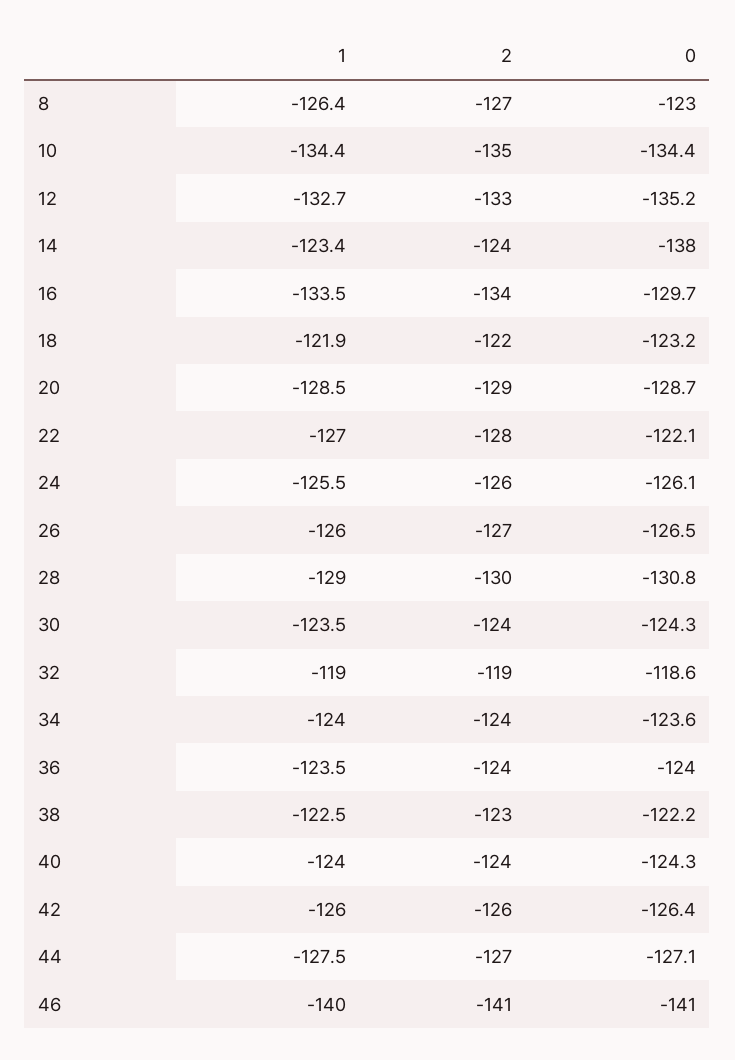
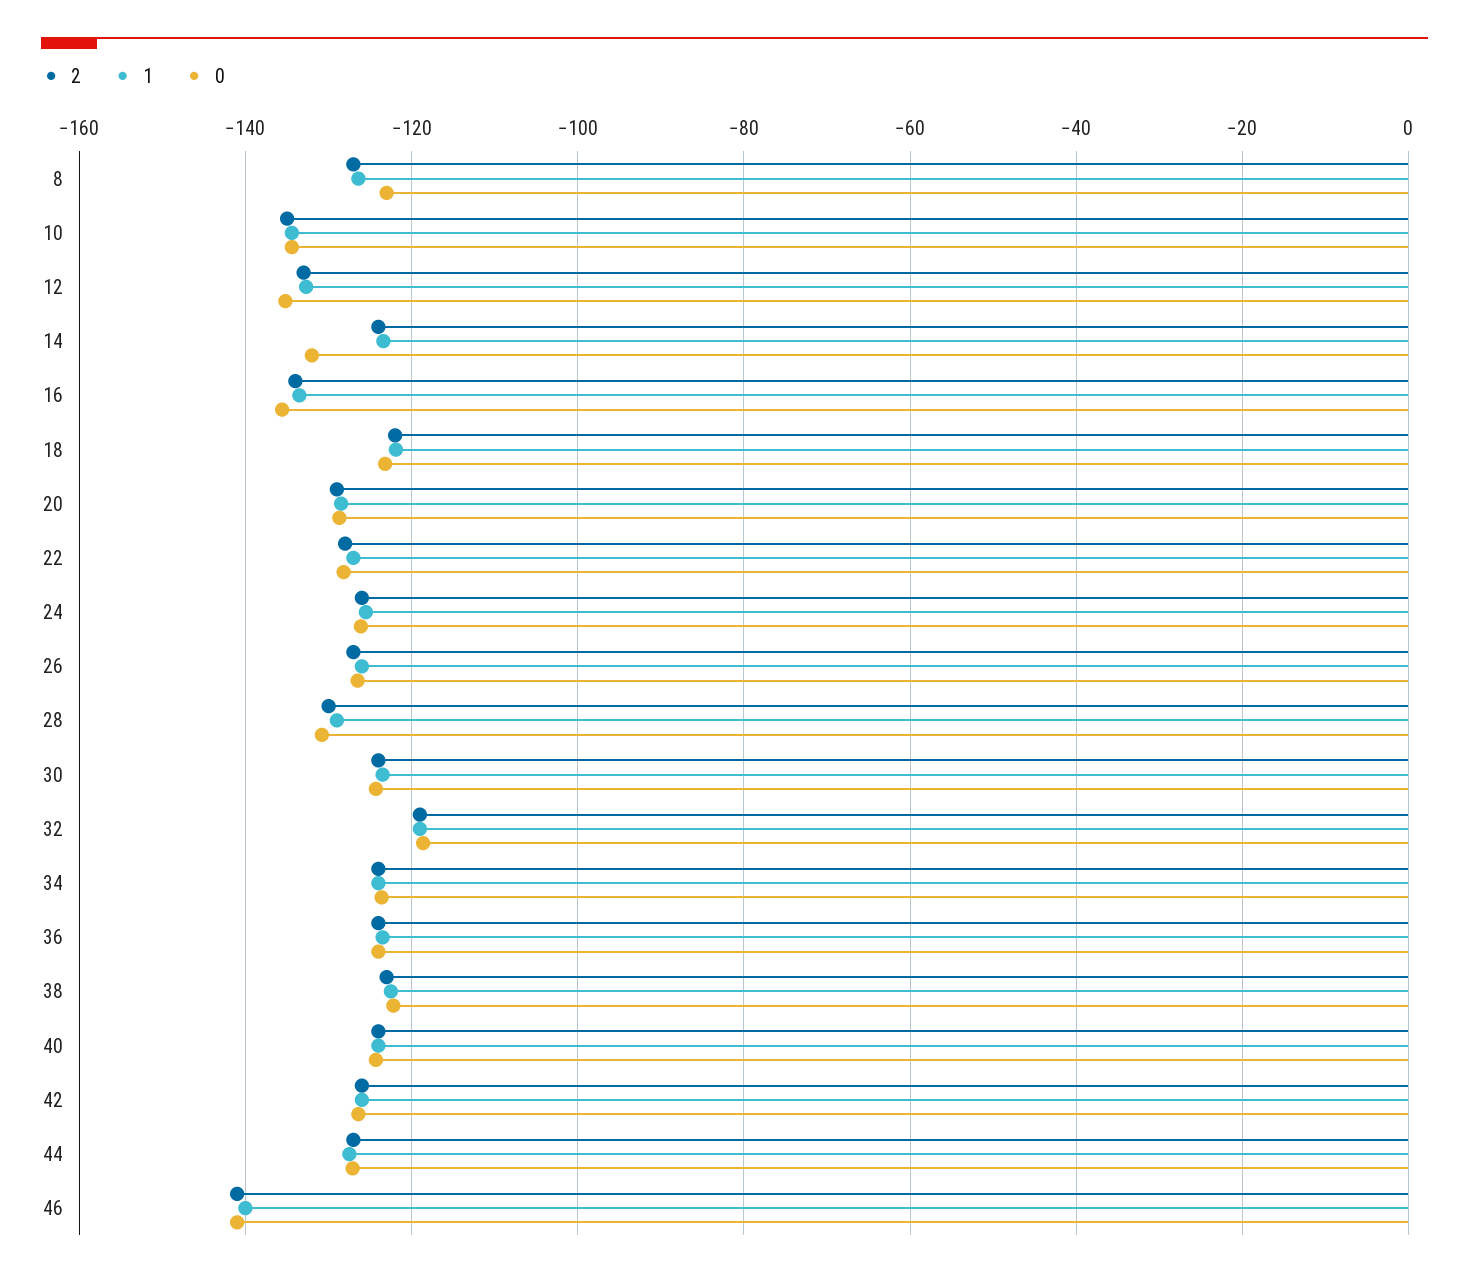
  {
    "1": {
      "8": -126.4,
      "10": -134.4,
      "12": -132.7,
      "14": -123.4,
      "16": -133.5,
      "18": -121.9,
      "20": -128.5,
      "22": -127,
      "24": -125.5,
      "26": -126,
      "28": -129,
      "30": -123.5,
      "32": -119,
      "34": -124,
      "36": -123.5,
      "38": -122.5,
      "40": -124,
      "42": -126,
      "44": -127.5,
      "46": -140
    },
    "2": {
      "8": -127,
      "10": -135,
      "12": -133,
      "14": -124,
      "16": -134,
      "18": -122,
      "20": -129,
      "22": -128,
      "24": -126,
      "26": -127,
      "28": -130,
      "30": -124,
      "32": -119,
      "34": -124,
      "36": -124,
      "38": -123,
      "40": -124,
      "42": -126,
      "44": -127,
      "46": -141
    },
    "0": {
      "8": -123,
      "10": -134.4,
      "12": -135.2,
-     "14": -138,
+     "14": -132,
-     "16": -129.7,
+     "16": -136,
      "18": -123.2,
      "20": -128.7,
-     "22": -122.1,
+     "22": -128,
      "24": -126.1,
      "26": -126.5,
      "28": -130.8,
      "30": -124.3,
      "32": -118.6,
      "34": -123.6,
      "36": -124,
      "38": -122.2,
      "40": -124.3,
      "42": -126.4,
      "44": -127.1,
      "46": -141
    }
  }

